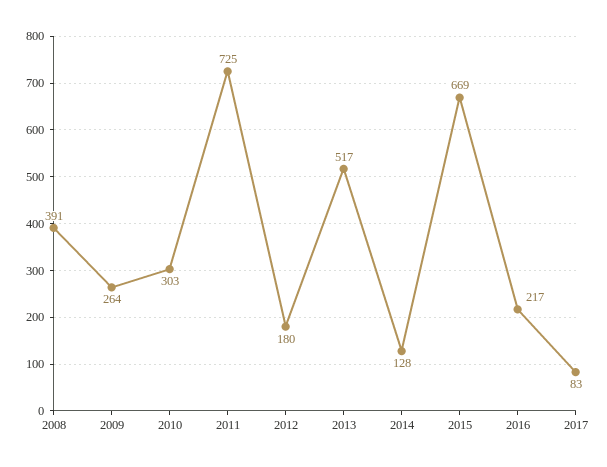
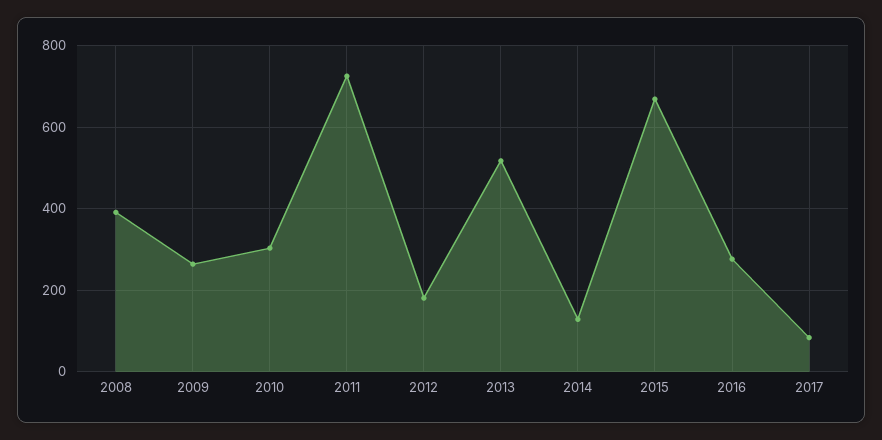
  {
    "2008": 391,
    "2009": 264,
    "2010": 303,
    "2011": 725,
    "2012": 180,
    "2013": 517,
    "2014": 128,
    "2015": 669,
-   "2016": 217,
+   "2016": 280,
    "2017": 83
  }

